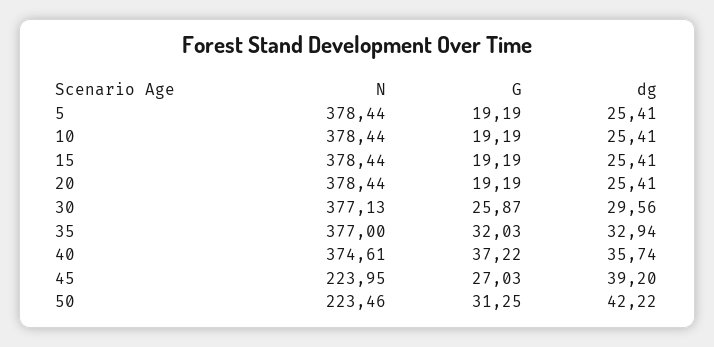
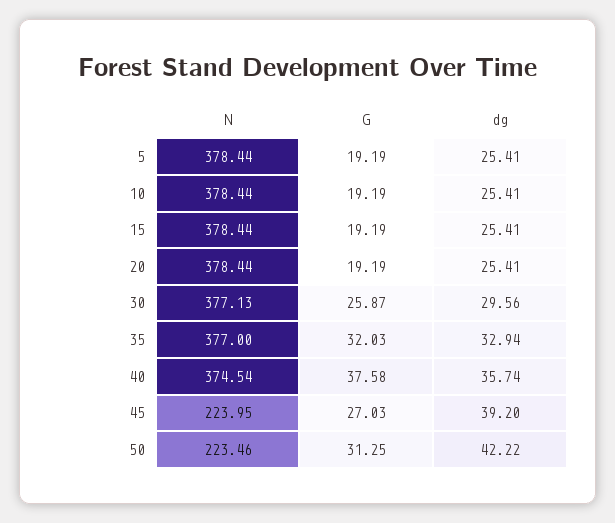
  {
    "N": {
      "5": 378.44,
      "10": 378.44,
      "15": 378.44,
      "20": 378.44,
      "30": 377.13,
      "35": 377,
-     "40": 374.61,
+     "40": 374.54,
      "45": 223.95,
      "50": 223.46
    },
    "G": {
      "5": 19.19,
      "10": 19.19,
      "15": 19.19,
      "20": 19.19,
      "30": 25.87,
      "35": 32.03,
-     "40": 37.22,
+     "40": 37.58,
      "45": 27.03,
      "50": 31.25
    },
    "dg": {
      "5": 25.41,
      "10": 25.41,
      "15": 25.41,
      "20": 25.41,
      "30": 29.56,
      "35": 32.94,
      "40": 35.74,
      "45": 39.2,
      "50": 42.22
    }
  }

